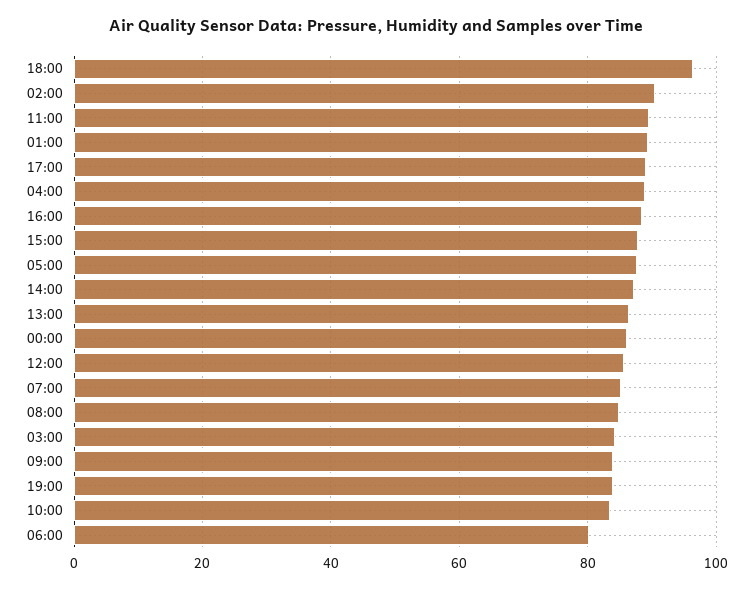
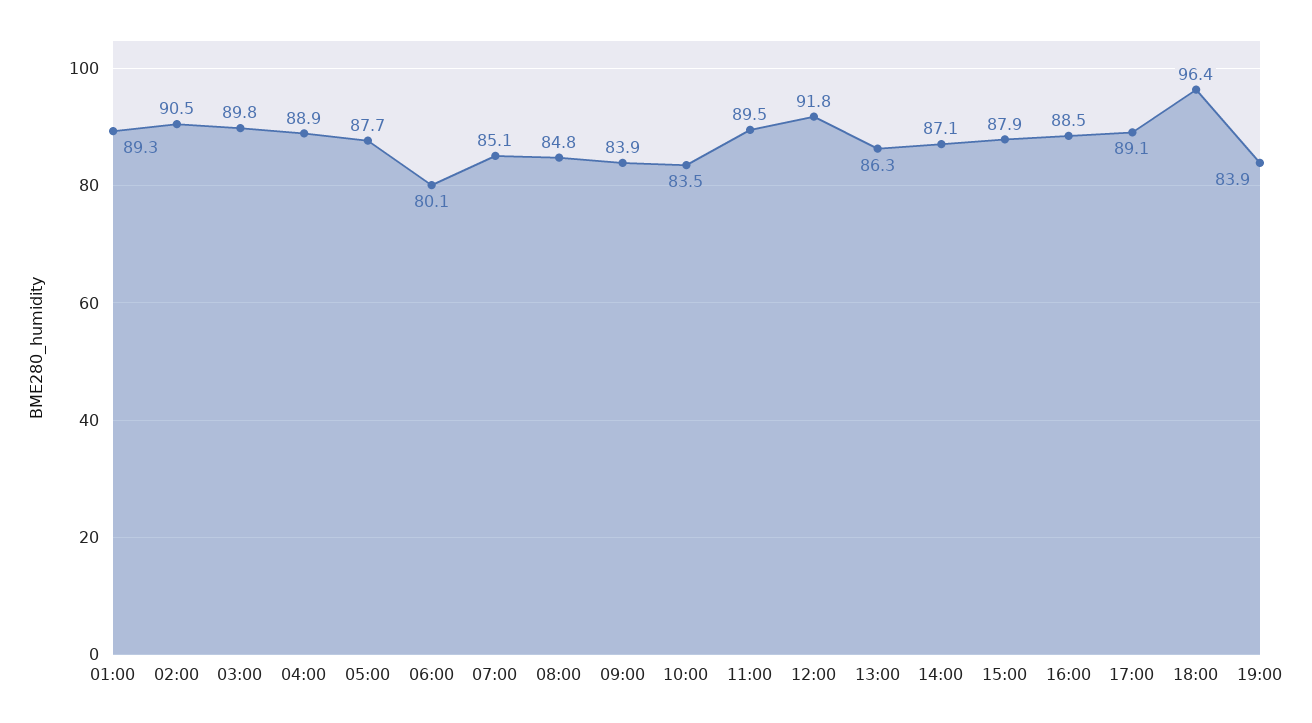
  {
    "18:00": 96.4,
    "02:00": 90.5,
    "11:00": 89.5,
    "01:00": 89.3,
    "17:00": 89.1,
    "04:00": 88.9,
    "16:00": 88.5,
    "15:00": 87.9,
    "05:00": 87.7,
    "14:00": 87.1,
    "13:00": 86.3,
-   "00:00": 86,
-   "12:00": 86,
+   "12:00": 91.8,
    "07:00": 85.1,
    "08:00": 84.8,
-   "03:00": 84,
+   "03:00": 89.8,
    "09:00": 83.9,
    "19:00": 83.9,
    "10:00": 83.5,
    "06:00": 80.1
  }

